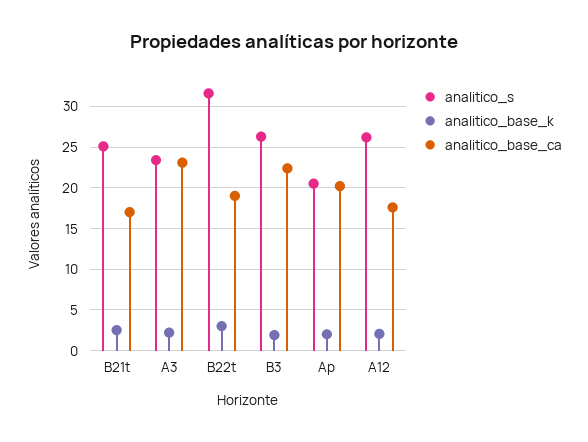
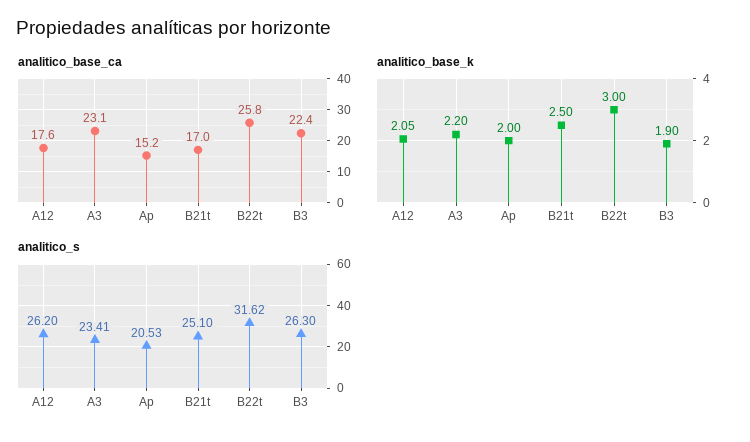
  {
    "analitico_s": {
      "B21t": 25.1,
      "A3": 23.41,
      "B22t": 31.62,
      "B3": 26.3,
      "Ap": 20.53,
      "A12": 26.2
    },
    "analitico_base_k": {
      "B21t": 2.5,
      "A3": 2.2,
      "B22t": 3,
      "B3": 1.9,
      "Ap": 2,
      "A12": 2.05
    },
    "analitico_base_ca": {
      "B21t": 17,
      "A3": 23.1,
-     "B22t": 19,
+     "B22t": 25.8,
      "B3": 22.4,
-     "Ap": 20,
+     "Ap": 15.2,
      "A12": 17.6
    }
  }

